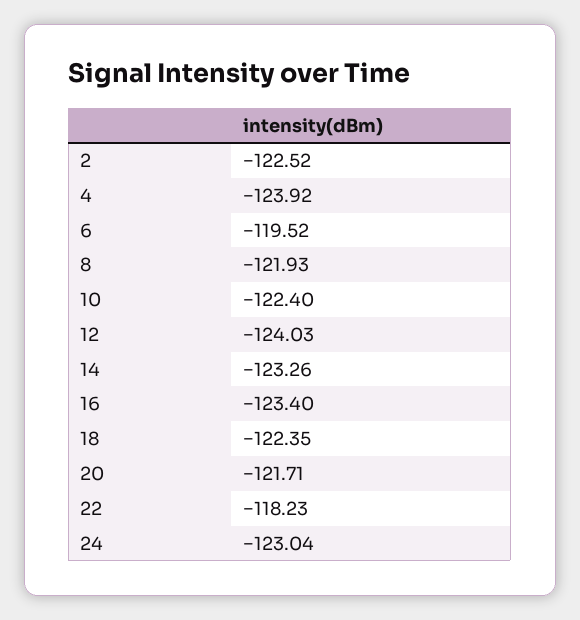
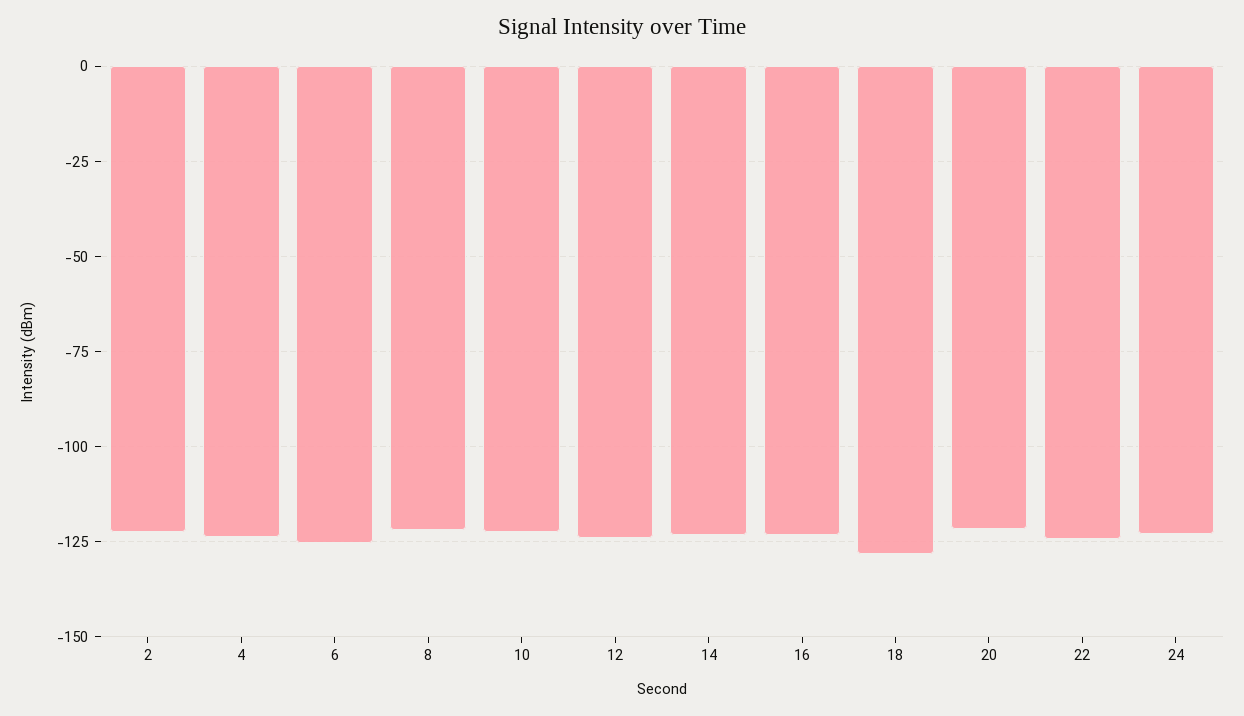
  {
    "2": -122.52,
    "4": -123.92,
-   "6": -119.52,
+   "6": -125,
    "8": -121.93,
    "10": -122.4,
    "12": -124.03,
    "14": -123.26,
    "16": -123.4,
-   "18": -122.35,
+   "18": -127.5,
    "20": -121.71,
-   "22": -118.23,
+   "22": -125,
    "24": -123.04
  }

